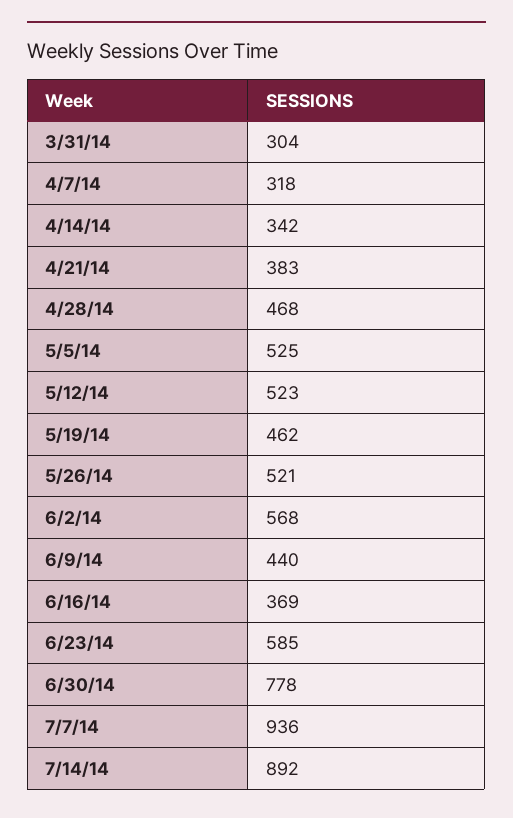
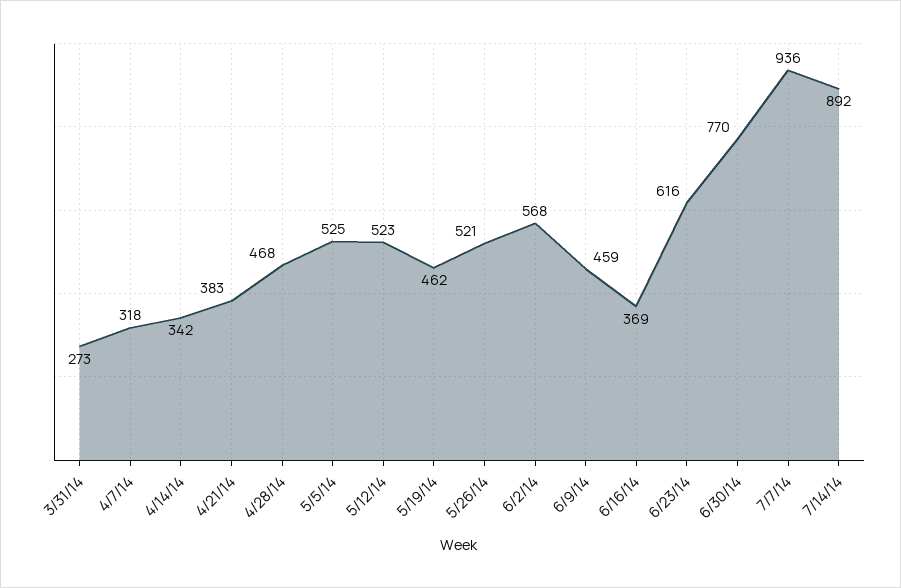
  {
-   "3/31/14": 304,
+   "3/31/14": 273,
    "4/7/14": 318,
    "4/14/14": 342,
    "4/21/14": 383,
    "4/28/14": 468,
    "5/5/14": 525,
    "5/12/14": 523,
    "5/19/14": 462,
    "5/26/14": 521,
    "6/2/14": 568,
-   "6/9/14": 440,
+   "6/9/14": 459,
    "6/16/14": 369,
-   "6/23/14": 585,
+   "6/23/14": 616,
-   "6/30/14": 778,
+   "6/30/14": 770,
    "7/7/14": 936,
    "7/14/14": 892
  }

